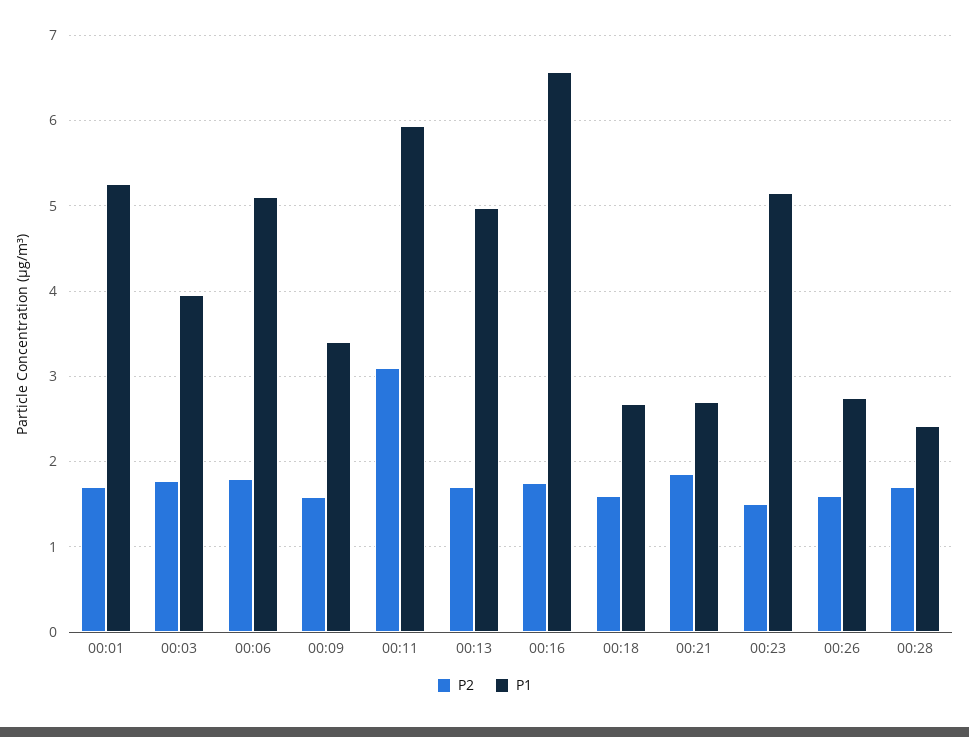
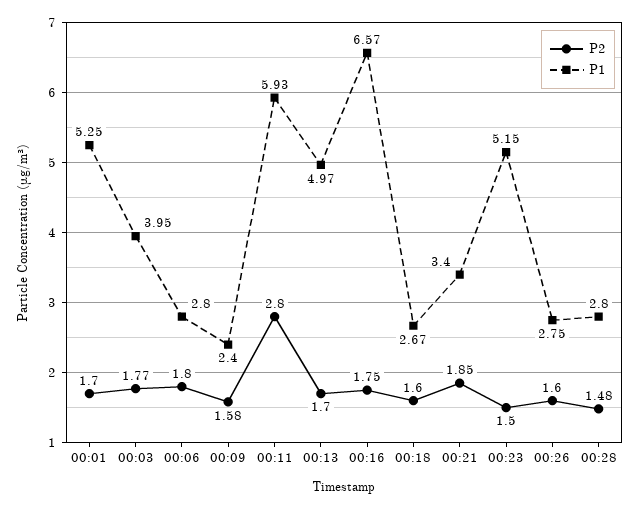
  {
    "P2": {
      "00:01": 1.7,
      "00:03": 1.77,
      "00:06": 1.8,
      "00:09": 1.58,
-     "00:11": 3.1,
+     "00:11": 2.8,
      "00:13": 1.7,
      "00:16": 1.75,
      "00:18": 1.6,
      "00:21": 1.85,
      "00:23": 1.5,
      "00:26": 1.6,
-     "00:28": 1.7
+     "00:28": 1.48
    },
    "P1": {
      "00:01": 5.25,
      "00:03": 3.95,
-     "00:06": 5.1,
+     "00:06": 2.8,
-     "00:09": 3.4,
+     "00:09": 2.4,
      "00:11": 5.93,
      "00:13": 4.97,
      "00:16": 6.57,
      "00:18": 2.67,
-     "00:21": 2.7,
+     "00:21": 3.4,
      "00:23": 5.15,
      "00:26": 2.75,
-     "00:28": 2.4
+     "00:28": 2.8
    }
  }

